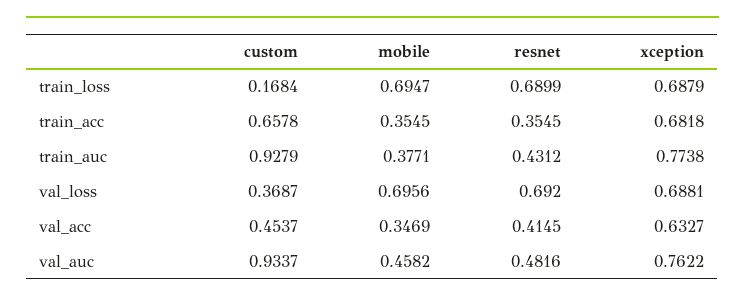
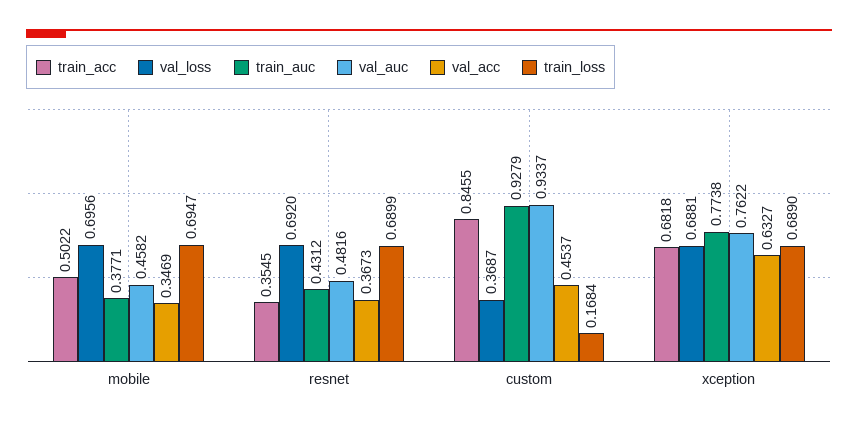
  {
    "train_loss": {
      "custom": 0.1684,
      "mobile": 0.6947,
      "resnet": 0.6899,
-     "xception": 0.6879
+     "xception": 0.689
    },
    "train_acc": {
-     "custom": 0.6578,
+     "custom": 0.8455,
-     "mobile": 0.3545,
+     "mobile": 0.5022,
      "resnet": 0.3545,
      "xception": 0.6818
    },
    "train_auc": {
      "custom": 0.9279,
      "mobile": 0.3771,
      "resnet": 0.4312,
      "xception": 0.7738
    },
    "val_loss": {
      "custom": 0.3687,
      "mobile": 0.6956,
      "resnet": 0.692,
      "xception": 0.6881
    },
    "val_acc": {
      "custom": 0.4537,
      "mobile": 0.3469,
-     "resnet": 0.4145,
+     "resnet": 0.3673,
      "xception": 0.6327
    },
    "val_auc": {
      "custom": 0.9337,
      "mobile": 0.4582,
      "resnet": 0.4816,
      "xception": 0.7622
    }
  }

